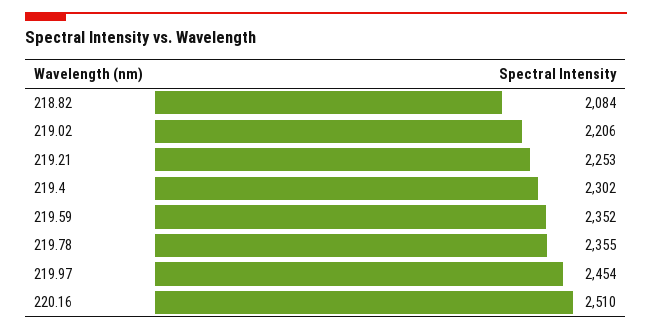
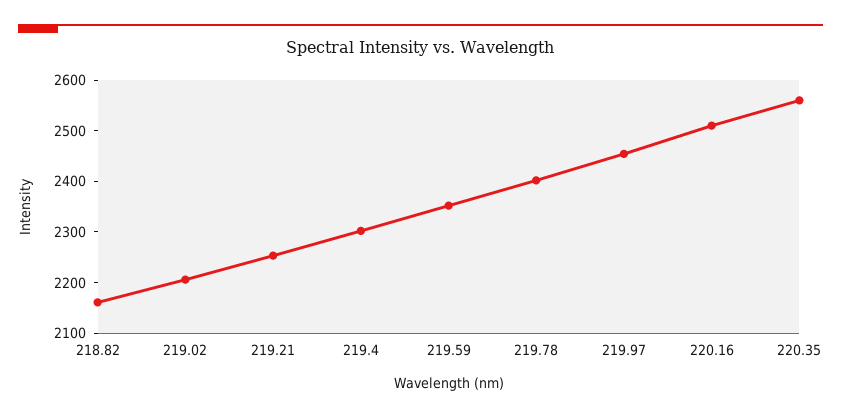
  {
-   "218.82": 2084,
+   "218.82": 2160,
    "219.02": 2206,
    "219.21": 2253,
    "219.4": 2302,
    "219.59": 2352,
-   "219.78": 2355,
+   "219.78": 2400,
    "219.97": 2454,
-   "220.16": 2510
+   "220.16": 2510,
+   "220.35": 2560
  }

